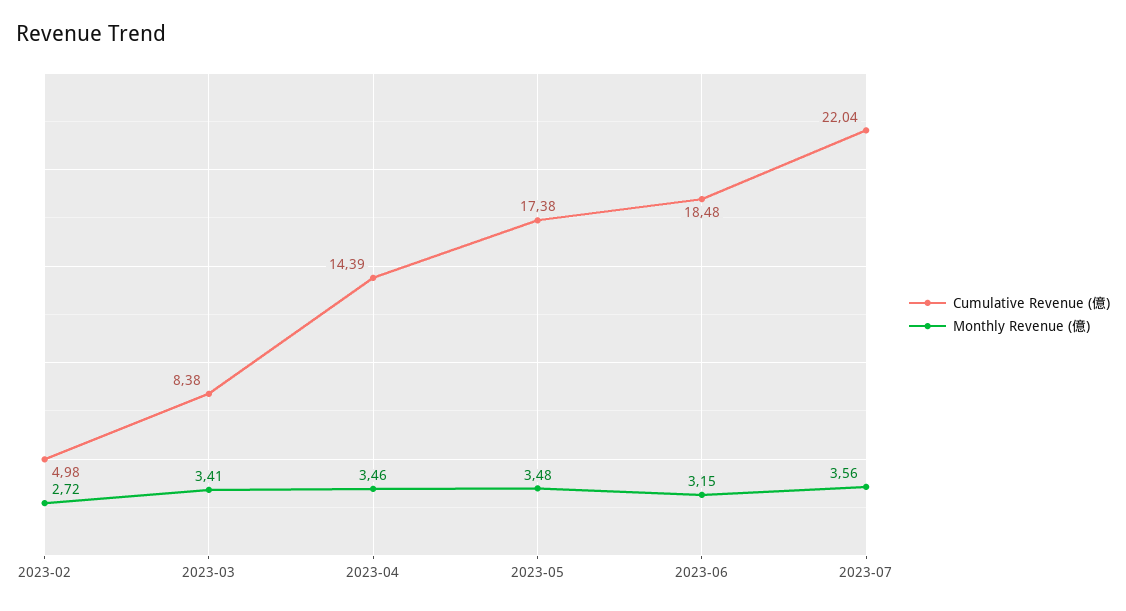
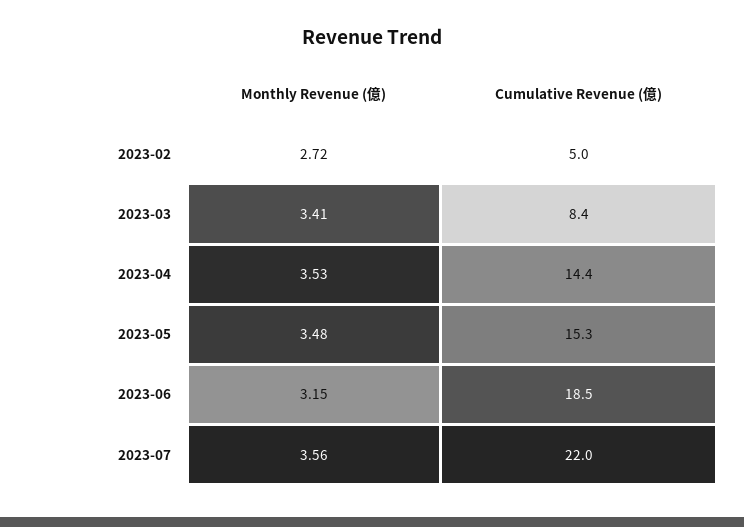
  {
    "Cumulative Revenue (億)": {
      "2023-02": 4.98,
      "2023-03": 8.38,
      "2023-04": 14.39,
-     "2023-05": 17.38,
+     "2023-05": 15.3,
      "2023-06": 18.48,
      "2023-07": 22.04
    },
    "Monthly Revenue (億)": {
      "2023-02": 2.72,
      "2023-03": 3.41,
-     "2023-04": 3.46,
+     "2023-04": 3.53,
      "2023-05": 3.48,
      "2023-06": 3.15,
      "2023-07": 3.56
    }
  }

